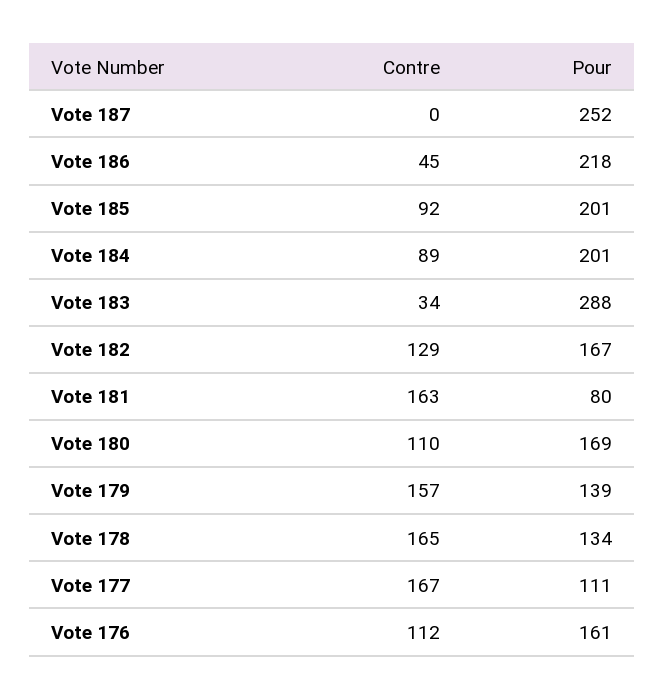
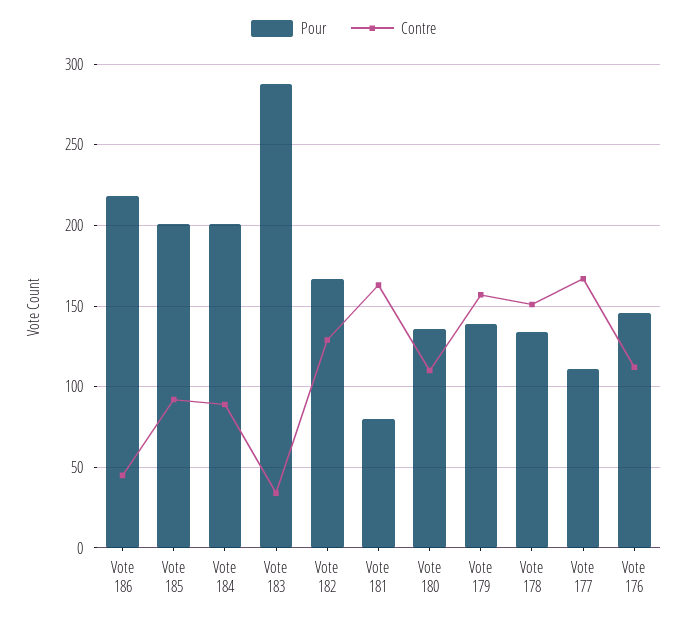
  {
    "Contre": {
-     "Vote 187": 0,
      "Vote 186": 45,
      "Vote 185": 92,
      "Vote 184": 89,
      "Vote 183": 34,
      "Vote 182": 129,
      "Vote 181": 163,
      "Vote 180": 110,
      "Vote 179": 157,
-     "Vote 178": 165,
+     "Vote 178": 150,
      "Vote 177": 167,
      "Vote 176": 112
    },
    "Pour": {
-     "Vote 187": 252,
      "Vote 186": 218,
      "Vote 185": 201,
      "Vote 184": 201,
      "Vote 183": 288,
      "Vote 182": 167,
      "Vote 181": 80,
-     "Vote 180": 169,
+     "Vote 180": 135,
      "Vote 179": 139,
      "Vote 178": 134,
      "Vote 177": 111,
-     "Vote 176": 161
+     "Vote 176": 145
    }
  }

